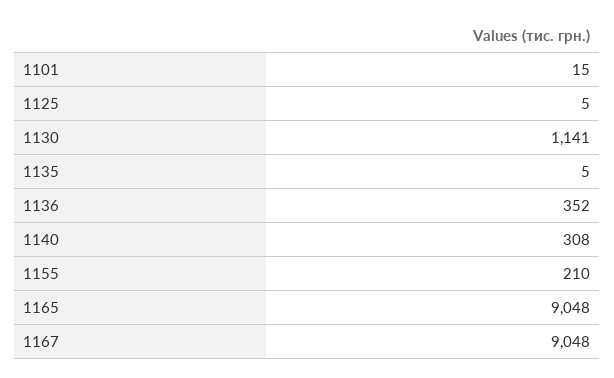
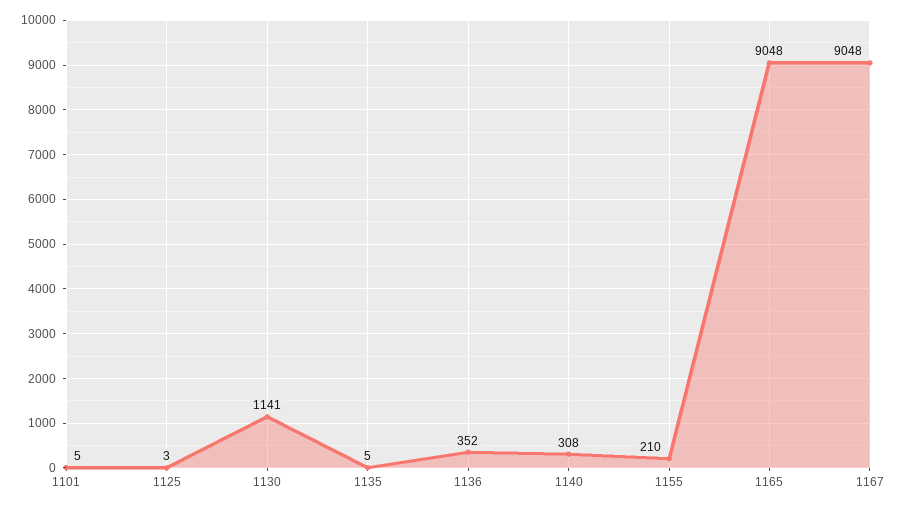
  {
-   "1101": 15,
+   "1101": 5,
-   "1125": 5,
+   "1125": 3,
    "1130": 1141,
    "1135": 5,
    "1136": 352,
    "1140": 308,
    "1155": 210,
    "1165": 9048,
    "1167": 9048
  }

